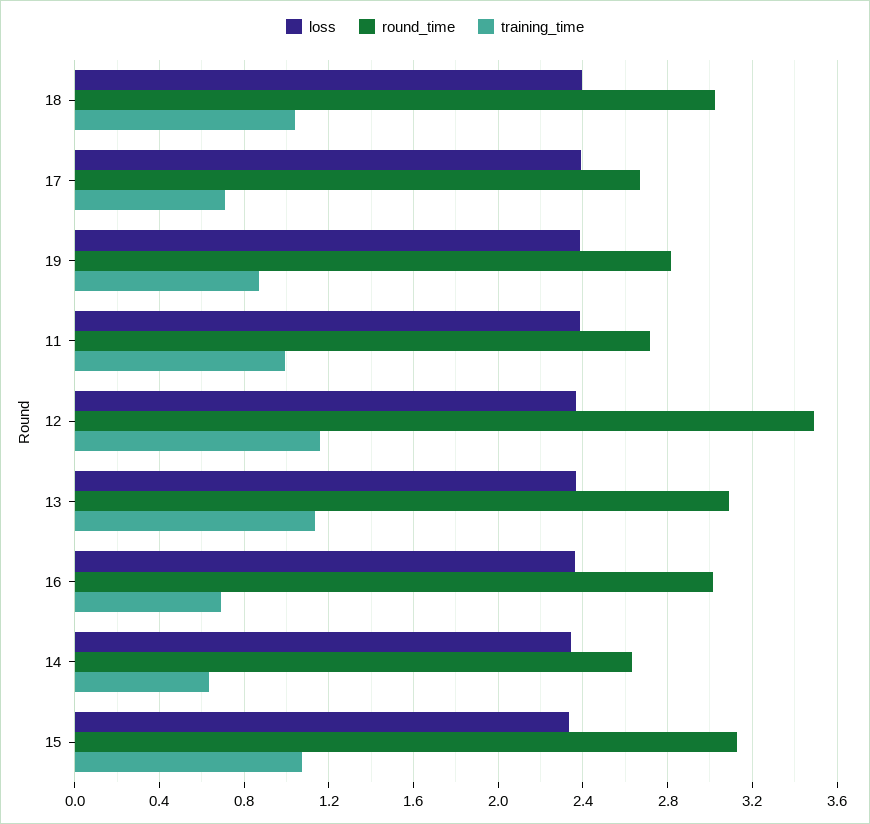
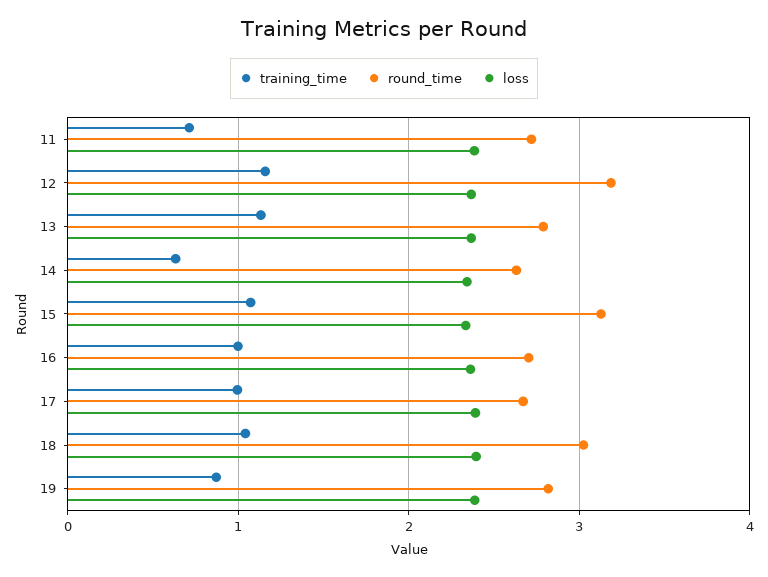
  {
    "loss": {
      "18": 2.4,
      "17": 2.4,
      "19": 2.4,
      "11": 2.4,
      "12": 2.35,
      "13": 2.35,
      "16": 2.35,
      "14": 2.35,
      "15": 2.35
    },
    "round_time": {
      "18": 3.05,
      "17": 2.65,
      "19": 2.8,
      "11": 2.7,
-     "12": 3.5,
+     "12": 3.2,
-     "13": 3.1,
+     "13": 2.8,
-     "16": 3,
+     "16": 2.7,
      "14": 2.65,
      "15": 3.15
    },
    "training_time": {
      "18": 1.05,
-     "17": 0.7,
+     "17": 1,
      "19": 0.85,
-     "11": 1,
+     "11": 0.7,
      "12": 1.15,
      "13": 1.15,
-     "16": 0.7,
+     "16": 1,
      "14": 0.65,
      "15": 1.05
    }
  }

